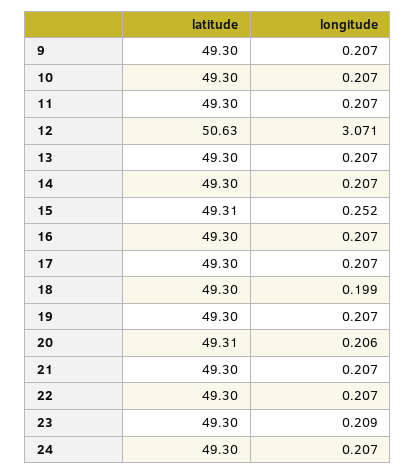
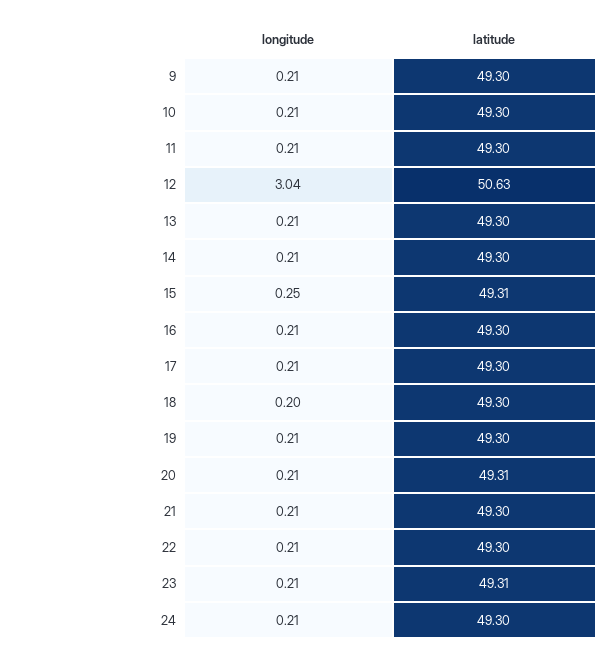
  {
    "latitude": {
      "9": 49.3,
      "10": 49.3,
      "11": 49.3,
      "12": 50.63,
      "13": 49.3,
      "14": 49.3,
      "15": 49.31,
      "16": 49.3,
      "17": 49.3,
      "18": 49.3,
      "19": 49.3,
      "20": 49.31,
      "21": 49.3,
      "22": 49.3,
-     "23": 49.3,
+     "23": 49.31,
      "24": 49.3
    },
    "longitude": {
      "9": 0.207,
      "10": 0.207,
      "11": 0.207,
-     "12": 3.071,
+     "12": 3.04,
      "13": 0.207,
      "14": 0.207,
      "15": 0.252,
      "16": 0.207,
      "17": 0.207,
      "18": 0.199,
      "19": 0.207,
      "20": 0.206,
      "21": 0.207,
      "22": 0.207,
      "23": 0.209,
      "24": 0.207
    }
  }

